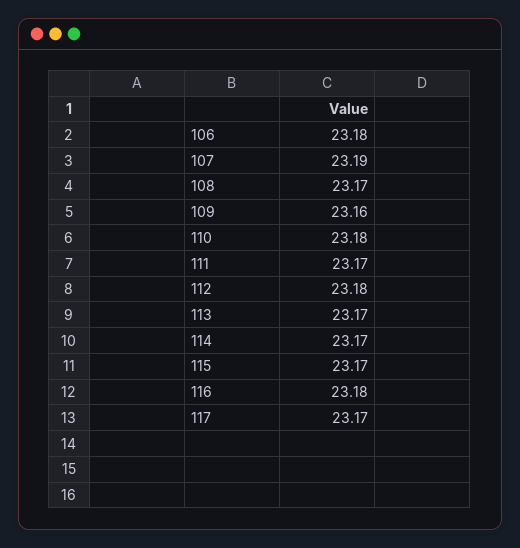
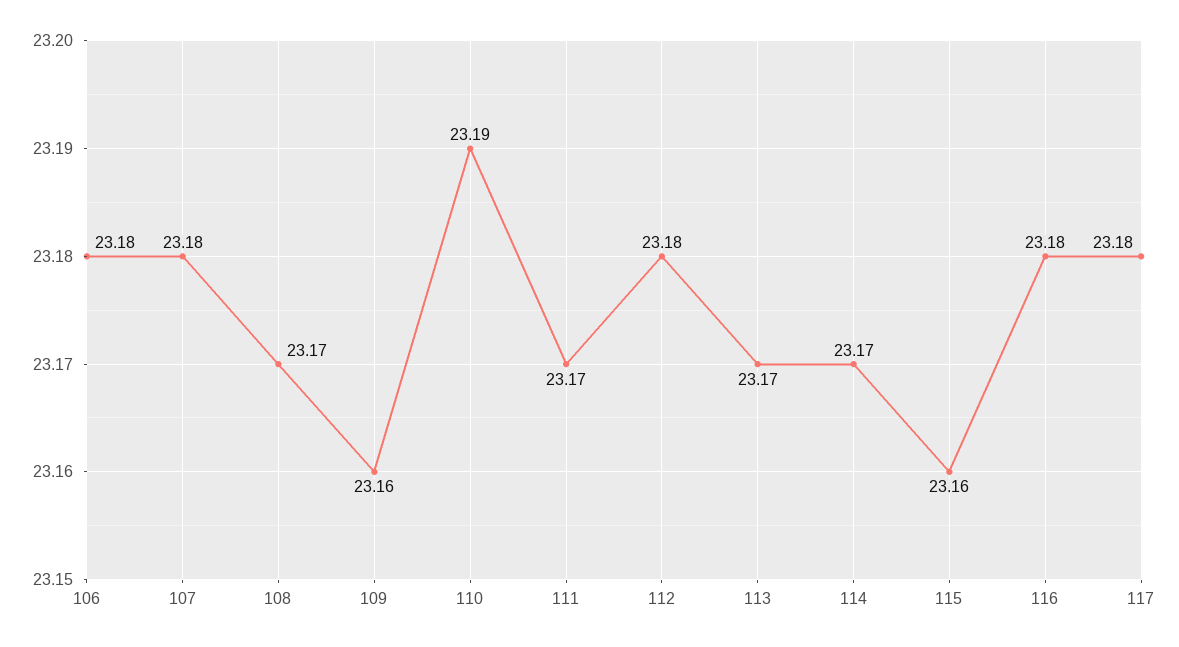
  {
    "106": 23.18,
-   "107": 23.19,
+   "107": 23.18,
    "108": 23.17,
    "109": 23.16,
-   "110": 23.18,
+   "110": 23.19,
    "111": 23.17,
    "112": 23.18,
    "113": 23.17,
    "114": 23.17,
-   "115": 23.17,
+   "115": 23.16,
    "116": 23.18,
-   "117": 23.17
+   "117": 23.18
  }

